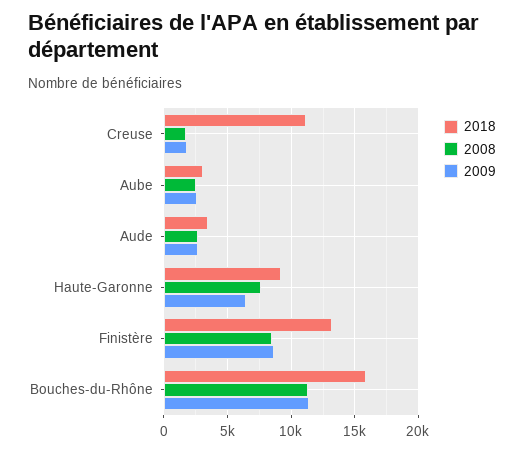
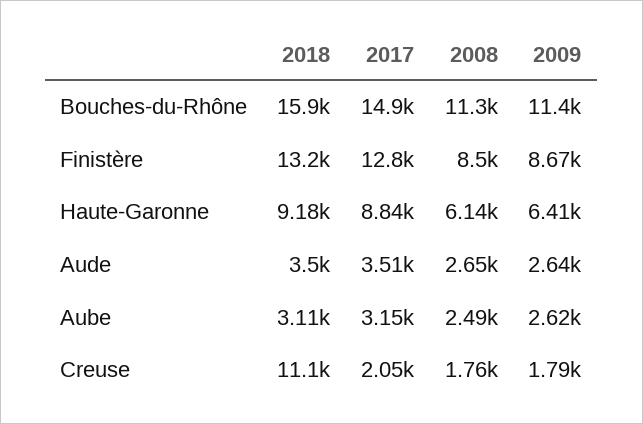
  {
    "2018": {
      "Creuse": 11100,
      "Aube": 3110,
      "Aude": 3500,
      "Haute-Garonne": 9180,
      "Finistère": 13200,
      "Bouches-du-Rhône": 15900
    },
    "2008": {
      "Creuse": 1760,
      "Aube": 2490,
      "Aude": 2650,
-     "Haute-Garonne": 7500,
+     "Haute-Garonne": 6140,
      "Finistère": 8500,
      "Bouches-du-Rhône": 11300
    },
    "2009": {
      "Creuse": 1790,
      "Aube": 2620,
      "Aude": 2640,
      "Haute-Garonne": 6410,
      "Finistère": 8670,
      "Bouches-du-Rhône": 11400
-   }
+   },
+   "2017": {
+     "Bouches-du-Rhône": 14900,
+     "Finistère": 12800,
+     "Haute-Garonne": 8840,
+     "Aude": 3510,
+     "Aube": 3150,
+     "Creuse": 2050
+   }
  }

